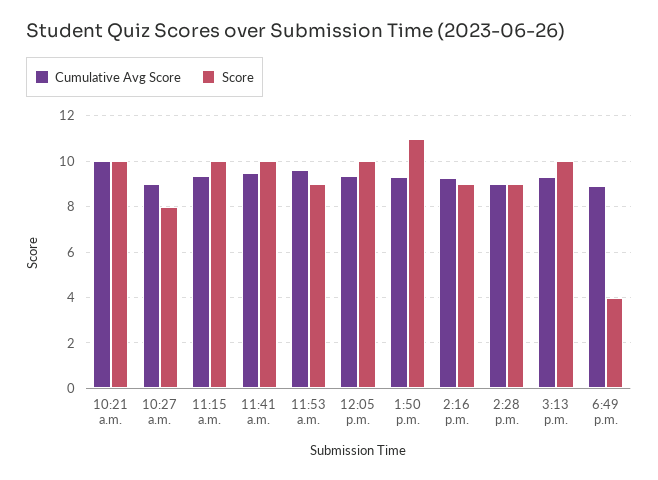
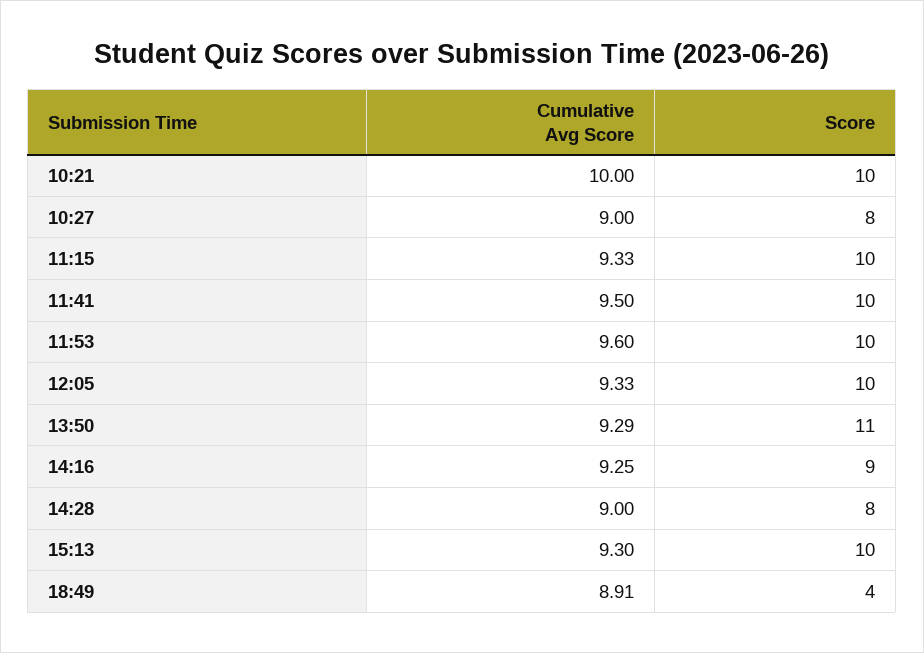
  {
    "Cumulative Avg Score": {
      "10:21 a.m.": 10,
      "10:27 a.m.": 9,
      "11:15 a.m.": 9.33,
      "11:41 a.m.": 9.5,
      "11:53 a.m.": 9.6,
      "12:05 p.m.": 9.33,
      "1:50 p.m.": 9.29,
      "2:16 p.m.": 9.25,
      "2:28 p.m.": 9,
      "3:13 p.m.": 9.3,
      "6:49 p.m.": 8.91
    },
    "Score": {
      "10:21 a.m.": 10,
      "10:27 a.m.": 8,
      "11:15 a.m.": 10,
      "11:41 a.m.": 10,
-     "11:53 a.m.": 9,
+     "11:53 a.m.": 10,
      "12:05 p.m.": 10,
      "1:50 p.m.": 11,
      "2:16 p.m.": 9,
-     "2:28 p.m.": 9,
+     "2:28 p.m.": 8,
      "3:13 p.m.": 10,
      "6:49 p.m.": 4
    }
  }

